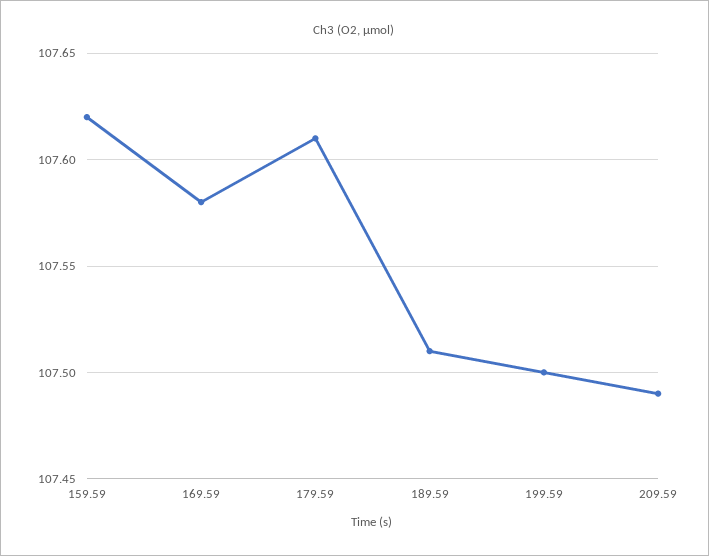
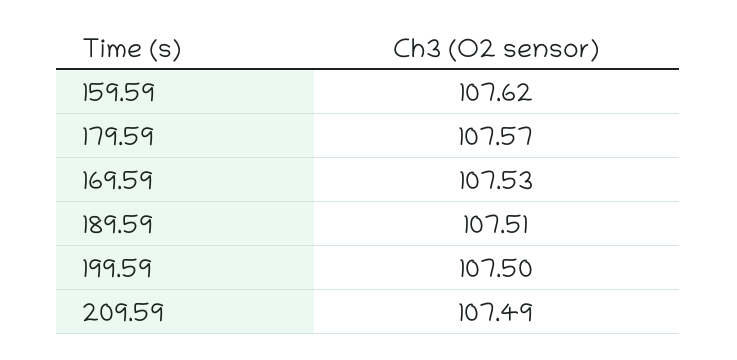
  {
    "159.59": 107.62,
-   "169.59": 107.58,
+   "169.59": 107.53,
-   "179.59": 107.61,
+   "179.59": 107.57,
    "189.59": 107.51,
    "199.59": 107.5,
    "209.59": 107.49
  }

